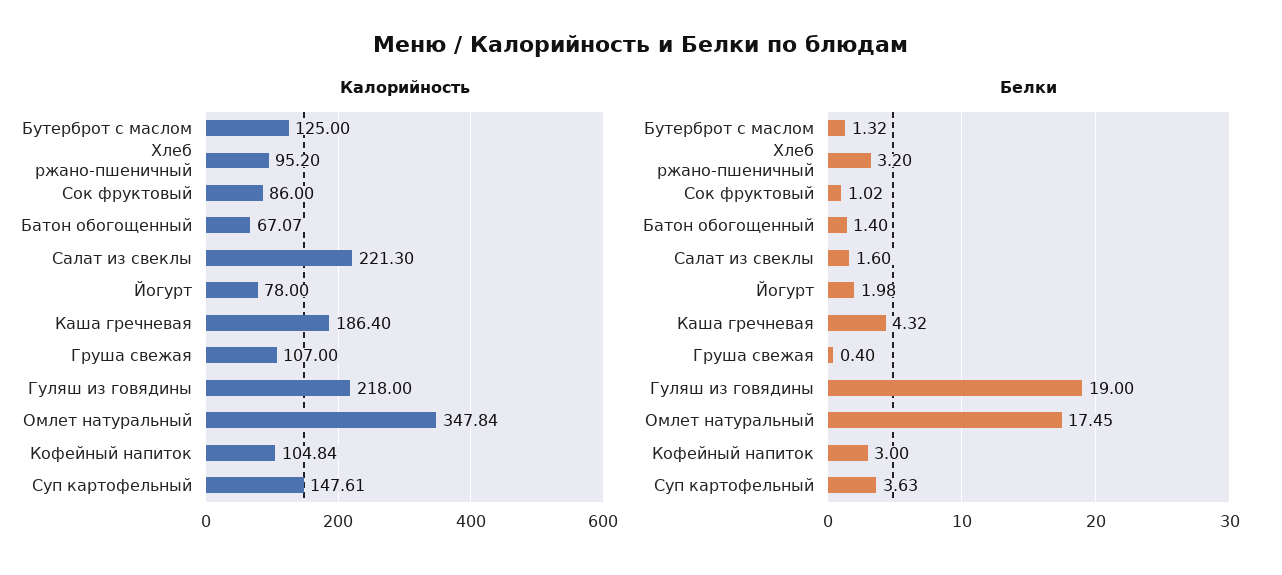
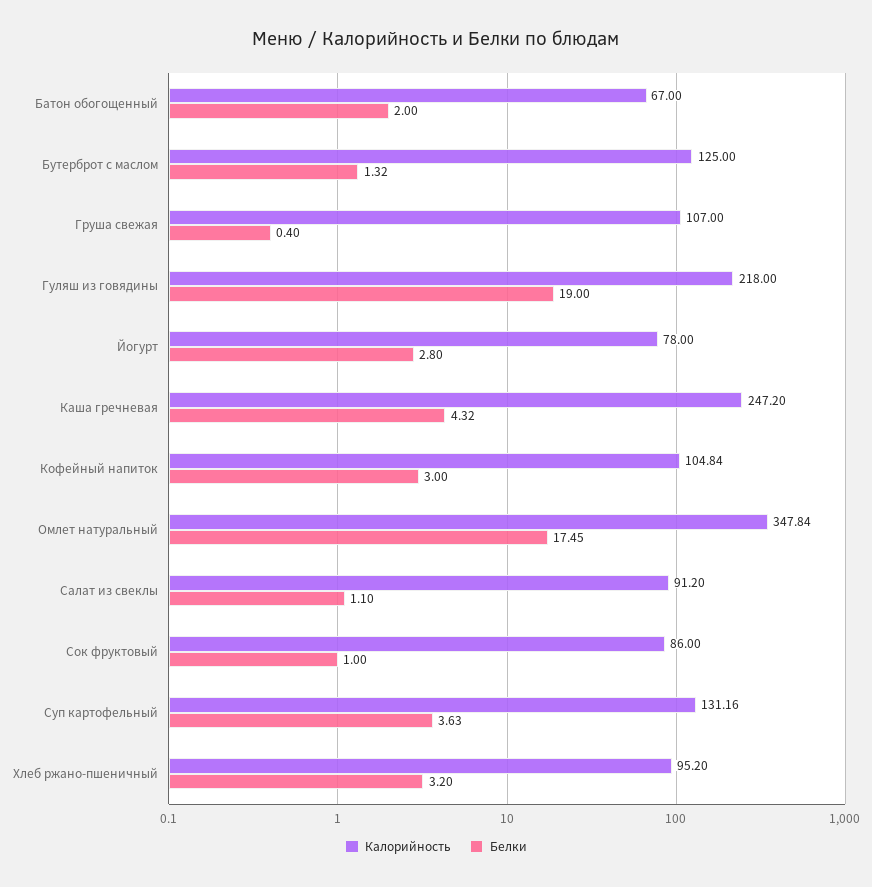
  {
    "Калорийность": {
      "Бутерброт с маслом": 125,
      "Хлеб ржано-пшеничный": 95.2,
      "Сок фруктовый": 86,
-     "Батон обогощенный": 67.07,
+     "Батон обогощенный": 67,
-     "Салат из свеклы": 221.3,
+     "Салат из свеклы": 91.2,
      "Йогурт": 78,
-     "Каша гречневая": 186.4,
+     "Каша гречневая": 247.2,
      "Груша свежая": 107,
      "Гуляш из говядины": 218,
      "Омлет натуральный": 347.84,
      "Кофейный напиток": 104.84,
-     "Суп картофельный": 147.61
+     "Суп картофельный": 131.16
    },
    "Белки": {
      "Бутерброт с маслом": 1.32,
      "Хлеб ржано-пшеничный": 3.2,
-     "Сок фруктовый": 1.02,
+     "Сок фруктовый": 1,
-     "Батон обогощенный": 1.4,
+     "Батон обогощенный": 2,
-     "Салат из свеклы": 1.6,
+     "Салат из свеклы": 1.1,
-     "Йогурт": 1.98,
+     "Йогурт": 2.8,
      "Каша гречневая": 4.32,
      "Груша свежая": 0.4,
      "Гуляш из говядины": 19,
      "Омлет натуральный": 17.45,
      "Кофейный напиток": 3,
      "Суп картофельный": 3.63
    }
  }

